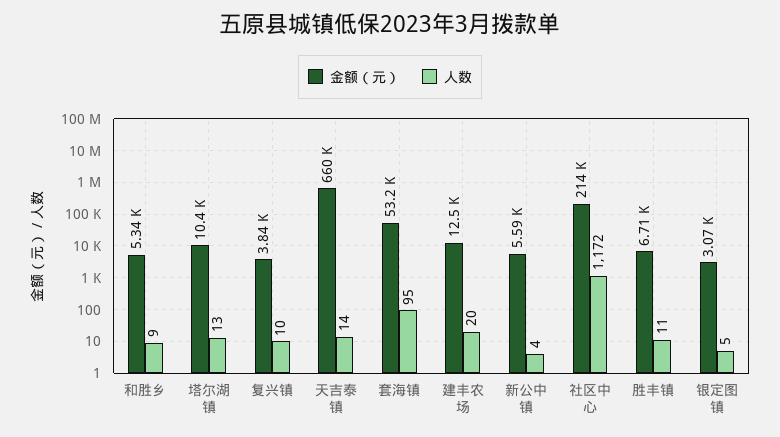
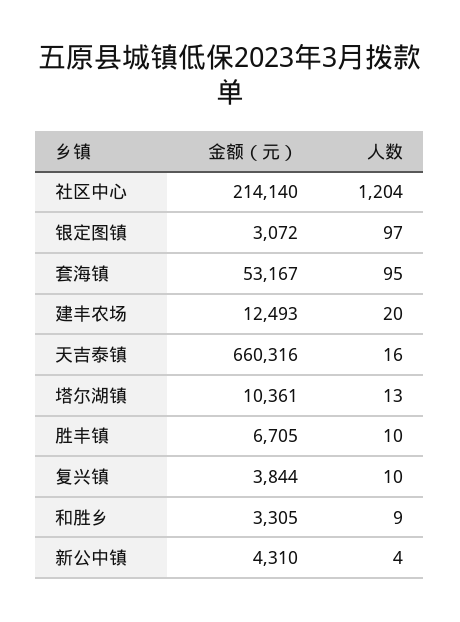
  {
    "金额（元）": {
-     "和胜乡": 5340,
+     "和胜乡": 3305,
      "塔尔湖镇": 10361,
      "复兴镇": 3844,
      "天吉泰镇": 660316,
      "套海镇": 53167,
      "建丰农场": 12493,
-     "新公中镇": 5590,
+     "新公中镇": 4310,
      "社区中心": 214140,
      "胜丰镇": 6705,
      "银定图镇": 3072
    },
    "人数": {
      "和胜乡": 9,
      "塔尔湖镇": 13,
      "复兴镇": 10,
-     "天吉泰镇": 14,
+     "天吉泰镇": 16,
      "套海镇": 95,
      "建丰农场": 20,
      "新公中镇": 4,
-     "社区中心": 1172,
+     "社区中心": 1204,
-     "胜丰镇": 11,
+     "胜丰镇": 10,
-     "银定图镇": 5
+     "银定图镇": 97
    }
  }

